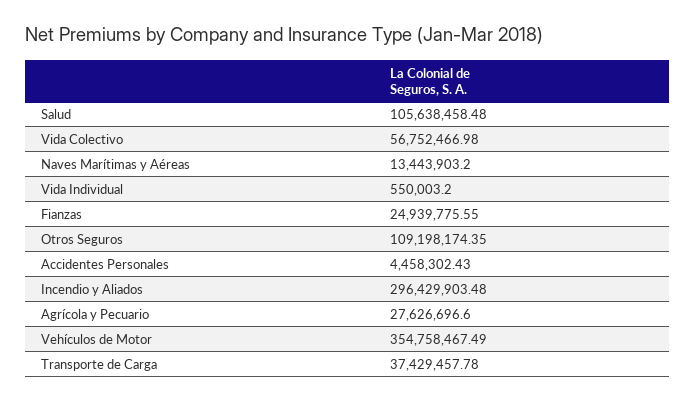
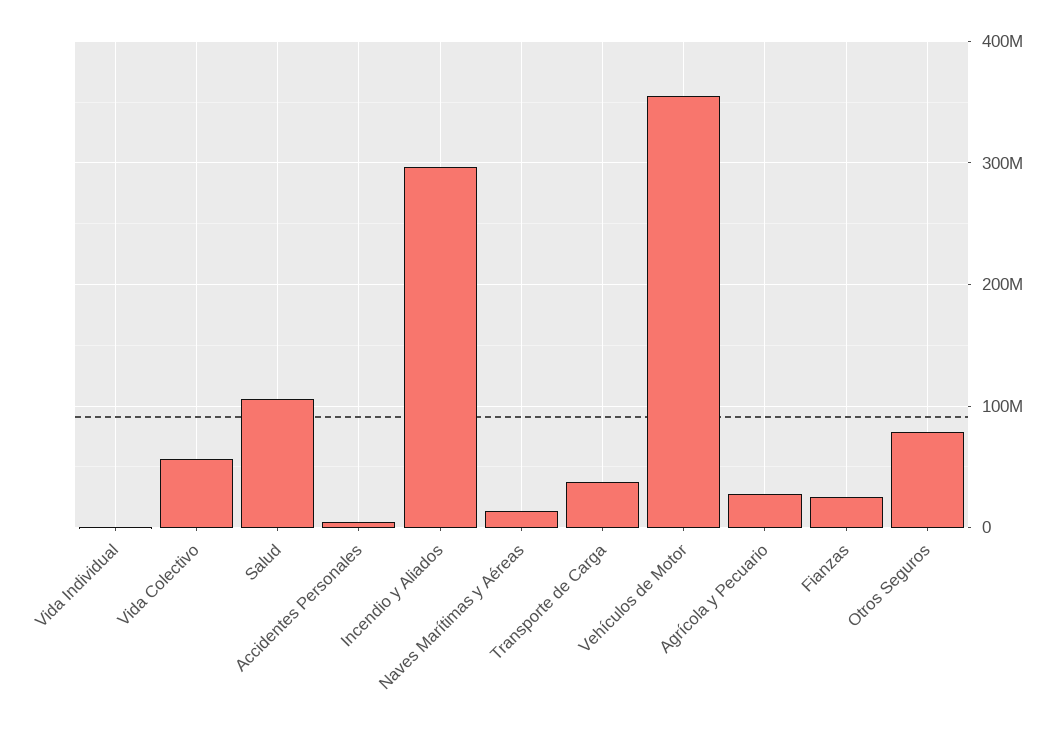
  {
    "Salud": 105638458.48,
    "Vida Colectivo": 56752466.98,
    "Naves Marítimas y Aéreas": 13443903.2,
    "Vida Individual": 550003.2,
    "Fianzas": 24939775.55,
-   "Otros Seguros": 109198174.35,
+   "Otros Seguros": 80000000,
    "Accidentes Personales": 4458302.43,
    "Incendio y Aliados": 296429903.48,
    "Agrícola y Pecuario": 27626696.6,
    "Vehículos de Motor": 354758467.49,
    "Transporte de Carga": 37429457.78
  }

